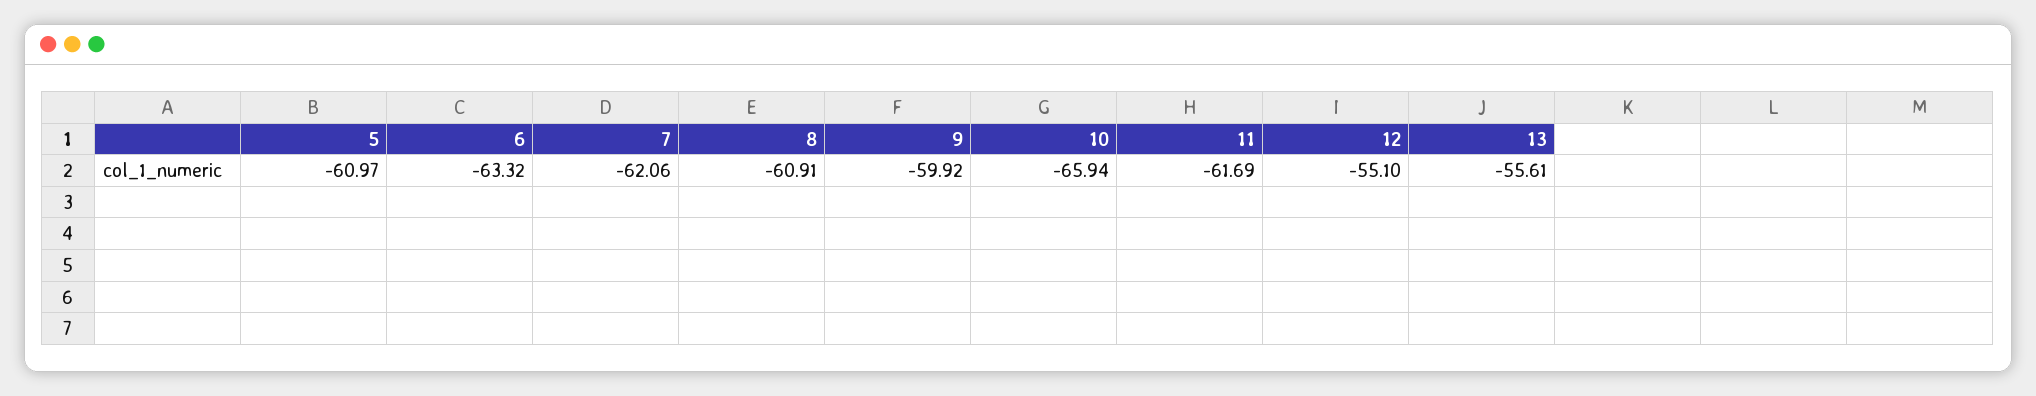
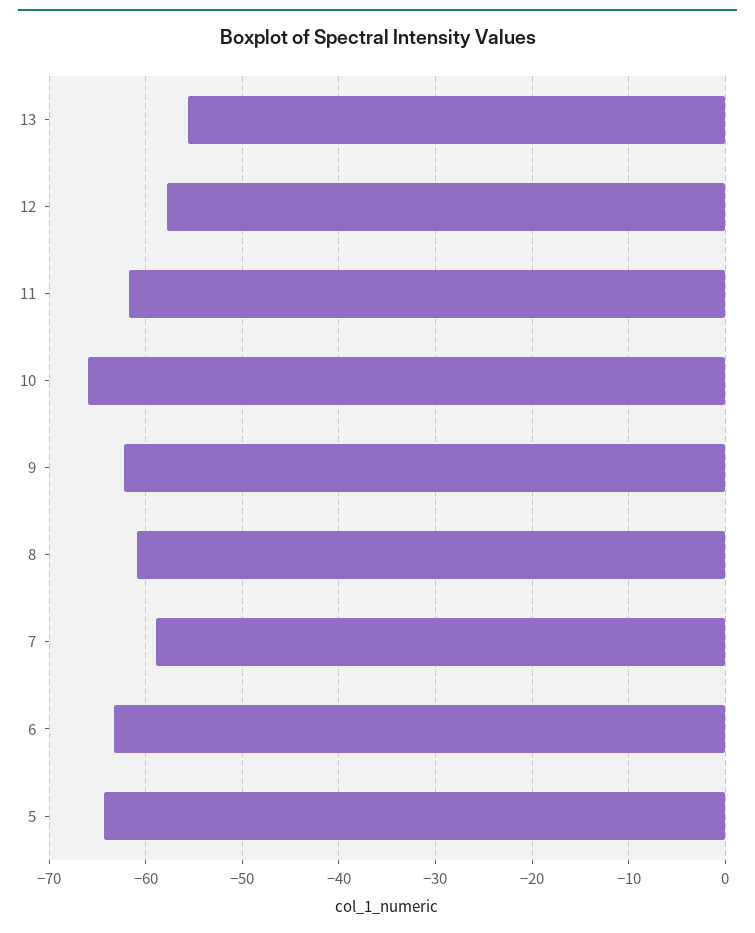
  {
-   "5": -60.97,
+   "5": -64,
    "6": -63.32,
-   "7": -62.06,
+   "7": -59,
    "8": -60.91,
-   "9": -59.92,
+   "9": -62,
    "10": -65.94,
    "11": -61.69,
-   "12": -55.1,
+   "12": -58,
    "13": -55.61
  }

